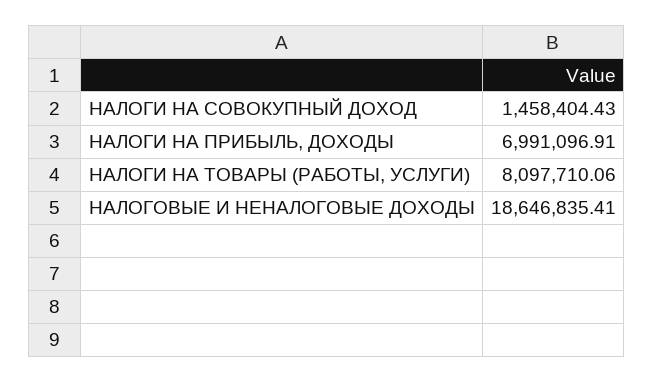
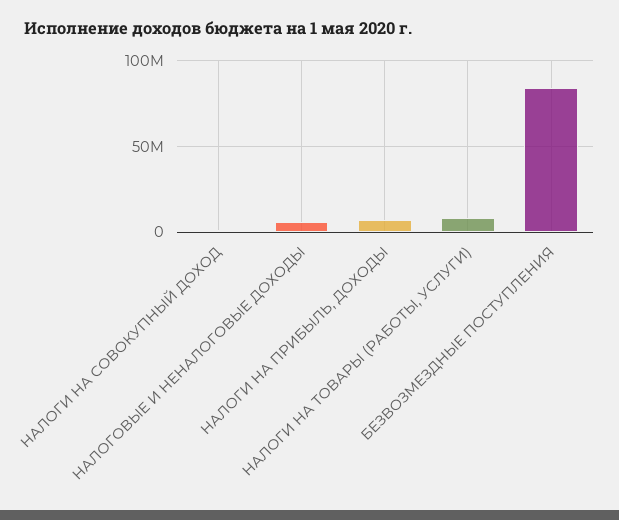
  {
    "НАЛОГИ НА СОВОКУПНЫЙ ДОХОД": 1458404.43,
    "НАЛОГИ НА ПРИБЫЛЬ, ДОХОДЫ": 6991096.91,
    "НАЛОГИ НА ТОВАРЫ (РАБОТЫ, УСЛУГИ)": 8097710.06,
-   "НАЛОГОВЫЕ И НЕНАЛОГОВЫЕ ДОХОДЫ": 18646835.41
+   "НАЛОГОВЫЕ И НЕНАЛОГОВЫЕ ДОХОДЫ": 5000000,
+   "БЕЗВОЗМЕЗДНЫЕ ПОСТУПЛЕНИЯ": 85000000
  }

